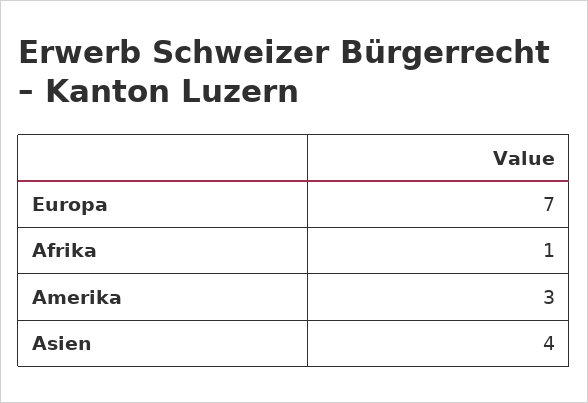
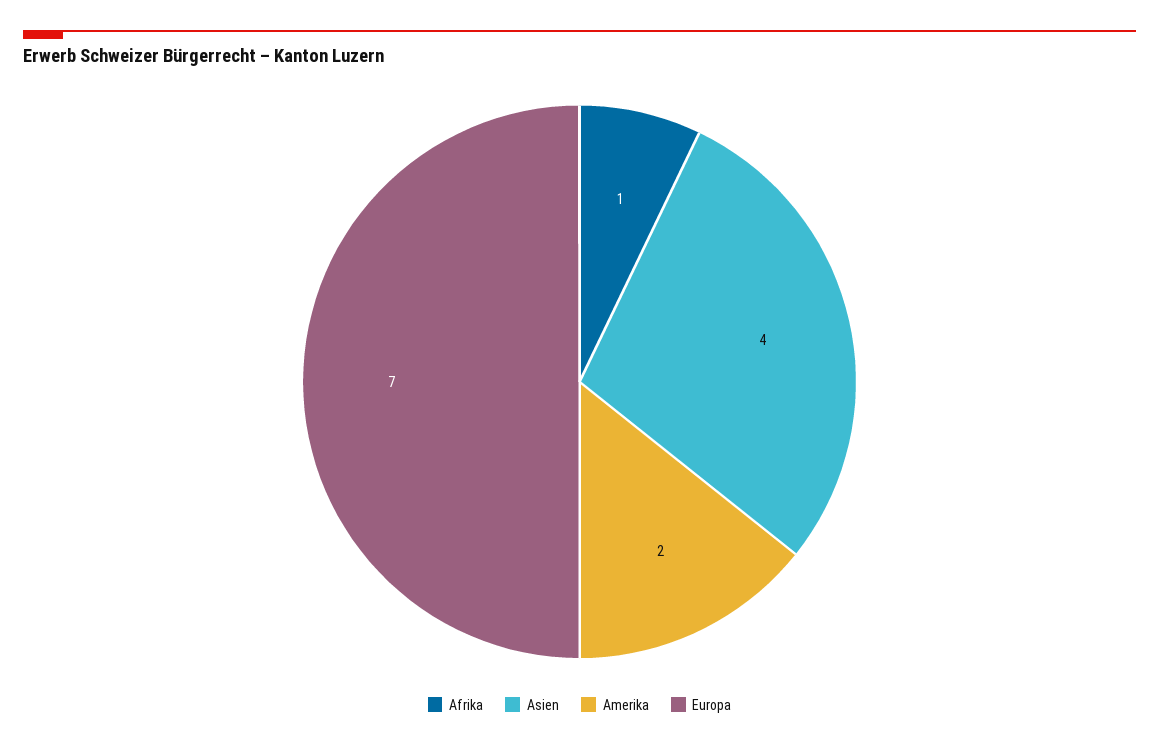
  {
    "Europa": 7,
    "Afrika": 1,
-   "Amerika": 3,
+   "Amerika": 2,
    "Asien": 4
  }

